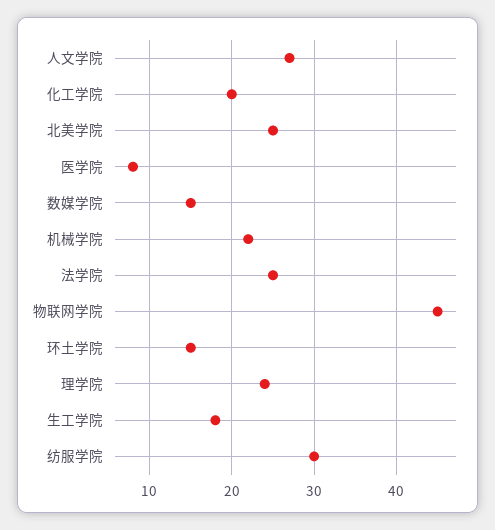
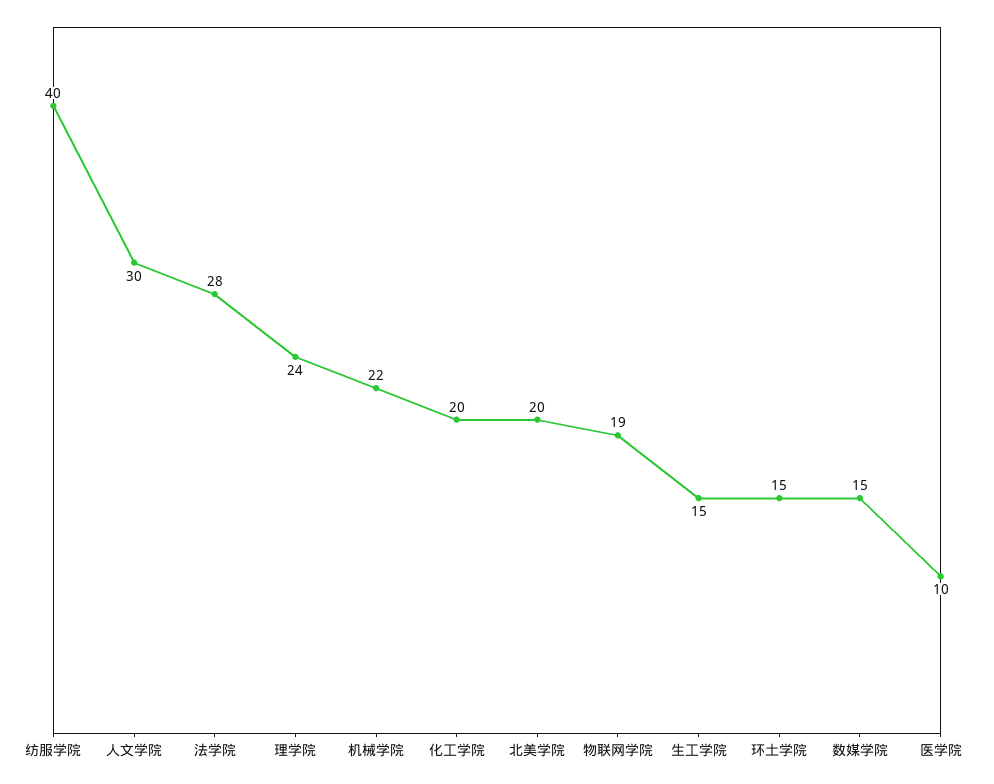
  {
-   "人文学院": 27,
+   "人文学院": 30,
    "化工学院": 20,
-   "北美学院": 25,
+   "北美学院": 20,
-   "医学院": 8,
+   "医学院": 10,
    "数媒学院": 15,
    "机械学院": 22,
-   "法学院": 25,
+   "法学院": 28,
-   "物联网学院": 45,
+   "物联网学院": 19,
    "环土学院": 15,
    "理学院": 24,
-   "生工学院": 18,
+   "生工学院": 15,
-   "纺服学院": 30
+   "纺服学院": 40
  }

